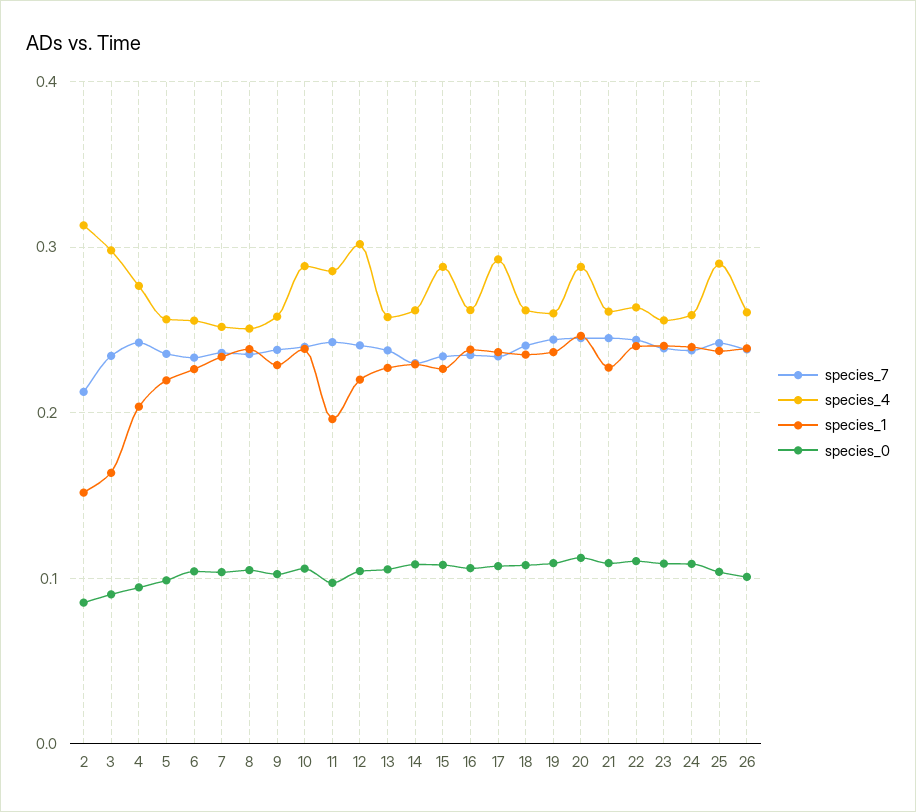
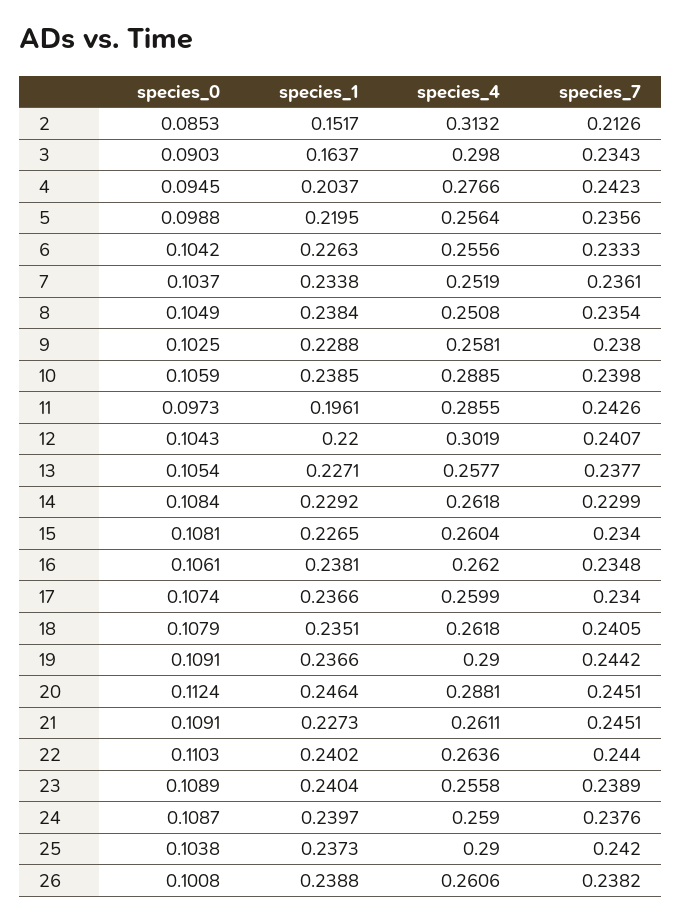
  {
    "species_7": {
      "2": 0.2126,
      "3": 0.2343,
      "4": 0.2423,
      "5": 0.2356,
      "6": 0.2333,
      "7": 0.2361,
      "8": 0.2354,
      "9": 0.238,
      "10": 0.2398,
      "11": 0.2426,
      "12": 0.2407,
      "13": 0.2377,
      "14": 0.2299,
      "15": 0.234,
      "16": 0.2348,
      "17": 0.234,
      "18": 0.2405,
      "19": 0.2442,
      "20": 0.2451,
      "21": 0.2451,
      "22": 0.244,
      "23": 0.2389,
      "24": 0.2376,
      "25": 0.242,
      "26": 0.2382
    },
    "species_4": {
      "2": 0.3132,
      "3": 0.298,
      "4": 0.2766,
      "5": 0.2564,
      "6": 0.2556,
      "7": 0.2519,
      "8": 0.2508,
      "9": 0.2581,
      "10": 0.2885,
      "11": 0.2855,
      "12": 0.3019,
      "13": 0.2577,
      "14": 0.2618,
-     "15": 0.29,
+     "15": 0.2604,
      "16": 0.262,
-     "17": 0.29,
+     "17": 0.2599,
      "18": 0.2618,
-     "19": 0.26,
+     "19": 0.29,
      "20": 0.2881,
      "21": 0.2611,
      "22": 0.2636,
      "23": 0.2558,
      "24": 0.259,
      "25": 0.29,
      "26": 0.2606
    },
    "species_1": {
      "2": 0.1517,
      "3": 0.1637,
      "4": 0.2037,
      "5": 0.2195,
      "6": 0.2263,
      "7": 0.2338,
      "8": 0.2384,
      "9": 0.2288,
      "10": 0.2385,
      "11": 0.1961,
      "12": 0.22,
      "13": 0.2271,
      "14": 0.2292,
      "15": 0.2265,
      "16": 0.2381,
      "17": 0.2366,
      "18": 0.2351,
      "19": 0.2366,
      "20": 0.2464,
      "21": 0.2273,
      "22": 0.2402,
      "23": 0.2404,
      "24": 0.2397,
      "25": 0.2373,
      "26": 0.2388
    },
    "species_0": {
      "2": 0.0853,
      "3": 0.0903,
      "4": 0.0945,
      "5": 0.0988,
      "6": 0.1042,
      "7": 0.1037,
      "8": 0.1049,
      "9": 0.1025,
      "10": 0.1059,
      "11": 0.0973,
      "12": 0.1043,
      "13": 0.1054,
      "14": 0.1084,
      "15": 0.1081,
      "16": 0.1061,
      "17": 0.1074,
      "18": 0.1079,
      "19": 0.1091,
      "20": 0.1124,
      "21": 0.1091,
      "22": 0.1103,
      "23": 0.1089,
      "24": 0.1087,
      "25": 0.1038,
      "26": 0.1008
    }
  }

